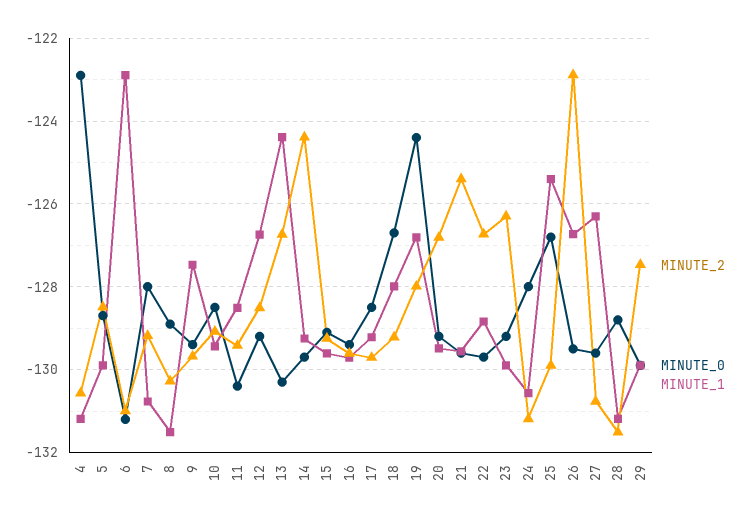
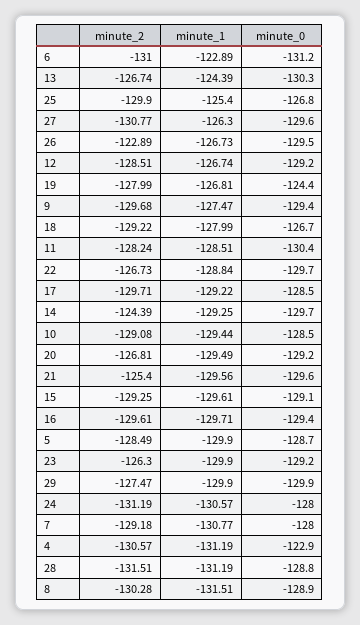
  {
    "MINUTE_2": {
      "4": -130.57,
      "5": -128.49,
      "6": -131,
      "7": -129.18,
      "8": -130.28,
      "9": -129.68,
      "10": -129.08,
-     "11": -129.4,
+     "11": -128.24,
      "12": -128.51,
      "13": -126.74,
      "14": -124.39,
      "15": -129.25,
      "16": -129.61,
      "17": -129.71,
      "18": -129.22,
      "19": -127.99,
      "20": -126.81,
      "21": -125.4,
      "22": -126.73,
      "23": -126.3,
      "24": -131.19,
      "25": -129.9,
      "26": -122.89,
      "27": -130.77,
      "28": -131.51,
      "29": -127.47
    },
    "MINUTE_0": {
      "4": -122.9,
      "5": -128.7,
      "6": -131.2,
      "7": -128,
      "8": -128.9,
      "9": -129.4,
      "10": -128.5,
      "11": -130.4,
      "12": -129.2,
      "13": -130.3,
      "14": -129.7,
      "15": -129.1,
      "16": -129.4,
      "17": -128.5,
      "18": -126.7,
      "19": -124.4,
      "20": -129.2,
      "21": -129.6,
      "22": -129.7,
      "23": -129.2,
      "24": -128,
      "25": -126.8,
      "26": -129.5,
      "27": -129.6,
      "28": -128.8,
      "29": -129.9
    },
    "MINUTE_1": {
      "4": -131.19,
      "5": -129.9,
      "6": -122.89,
      "7": -130.77,
      "8": -131.51,
      "9": -127.47,
      "10": -129.44,
      "11": -128.51,
      "12": -126.74,
      "13": -124.39,
      "14": -129.25,
      "15": -129.61,
      "16": -129.71,
      "17": -129.22,
      "18": -127.99,
      "19": -126.81,
      "20": -129.49,
      "21": -129.56,
      "22": -128.84,
      "23": -129.9,
      "24": -130.57,
      "25": -125.4,
      "26": -126.73,
      "27": -126.3,
      "28": -131.19,
      "29": -129.9
    }
  }

